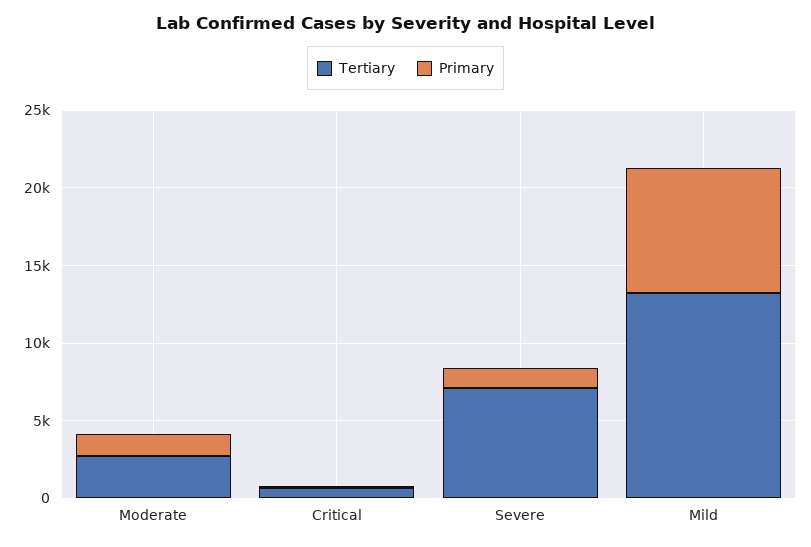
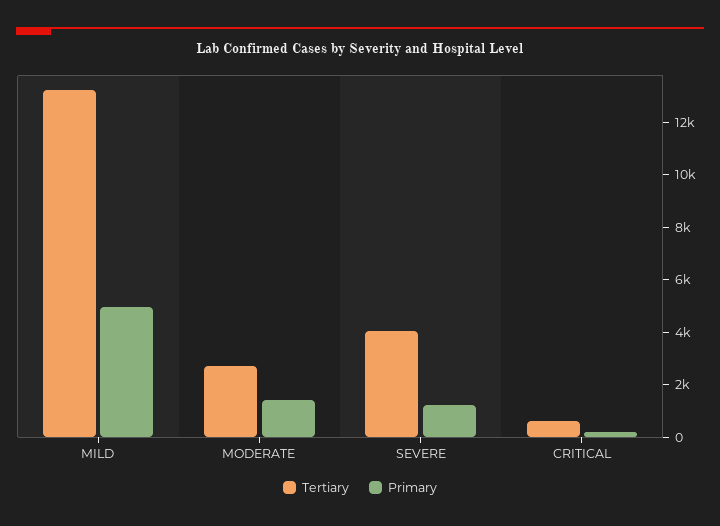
  {
    "Tertiary": {
      "Moderate": 2500,
      "Critical": 500,
-     "Severe": 7000,
+     "Severe": 4000,
      "Mild": 13000
    },
    "Primary": {
      "Moderate": 1500,
      "Critical": 0,
      "Severe": 1000,
-     "Mild": 8000
+     "Mild": 5000
    }
  }

